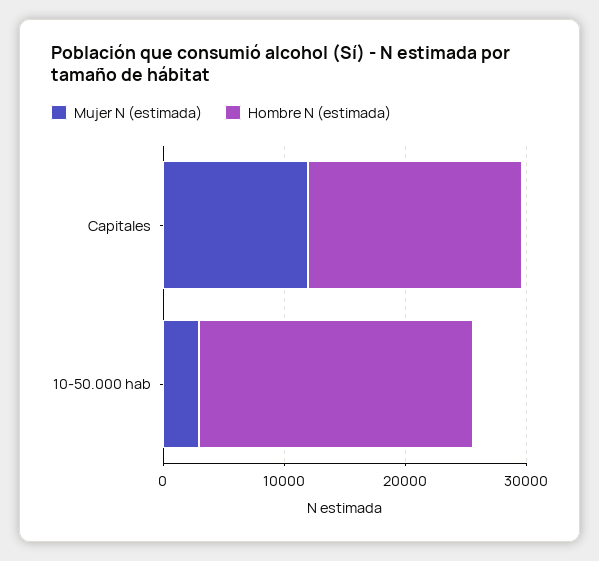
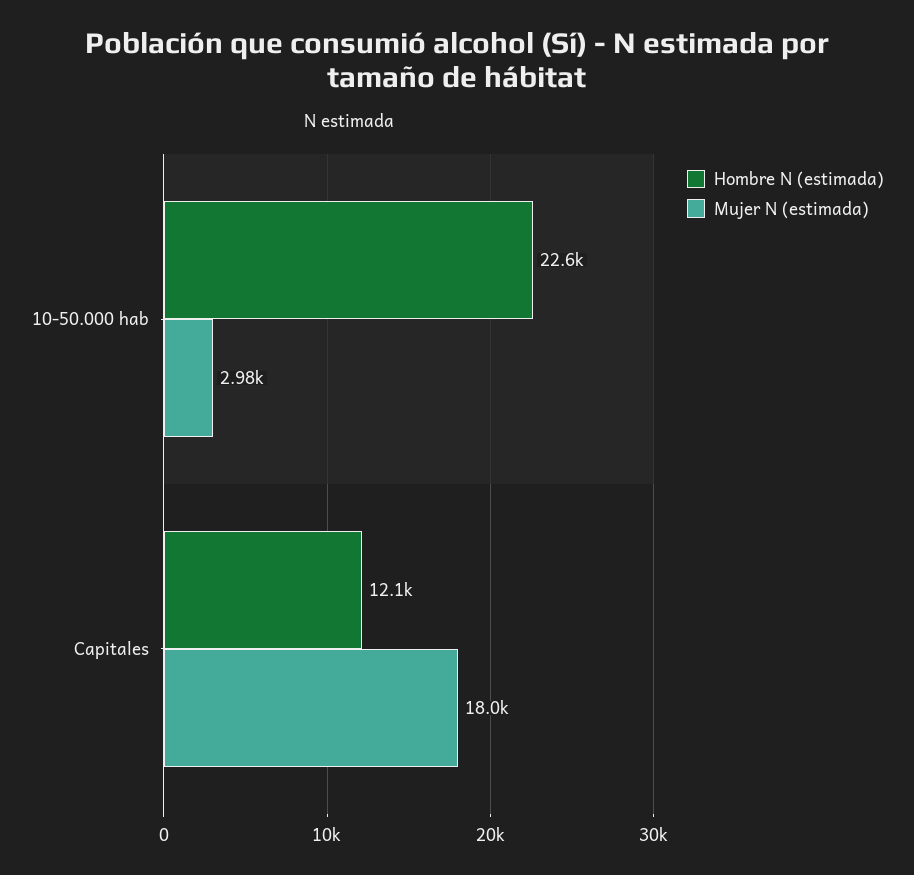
  {
    "Mujer N (estimada)": {
-     "Capitales": 12000,
+     "Capitales": 18000,
      "10-50.000 hab": 2980
    },
    "Hombre N (estimada)": {
-     "Capitales": 18000,
+     "Capitales": 12100,
      "10-50.000 hab": 22600
    }
  }

